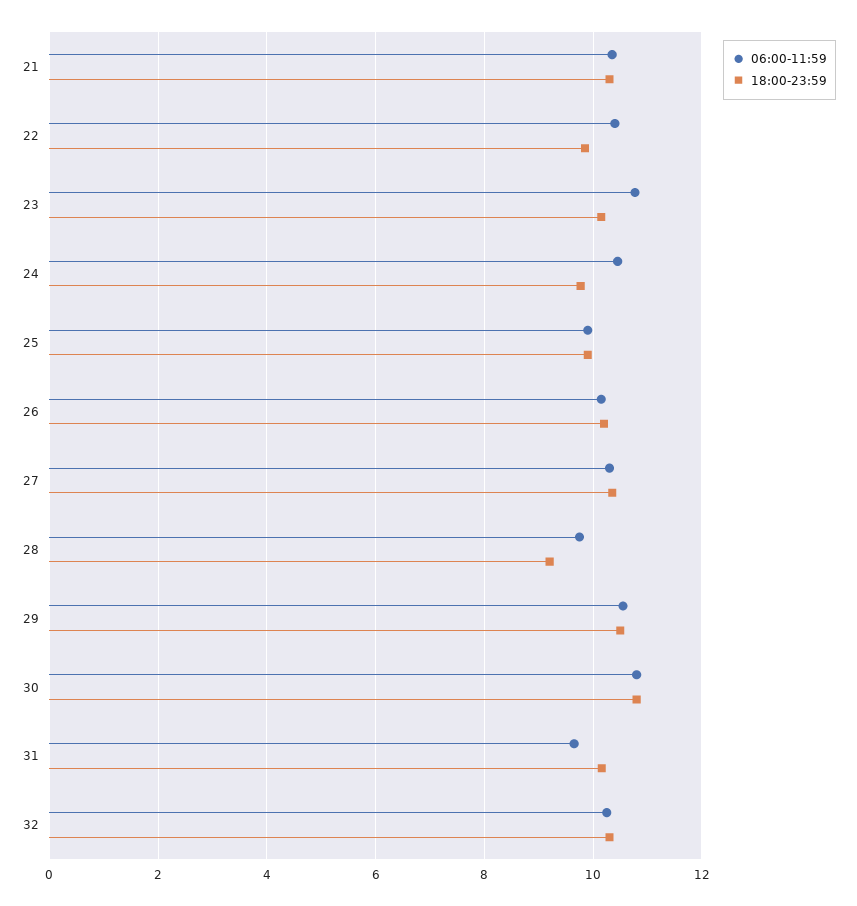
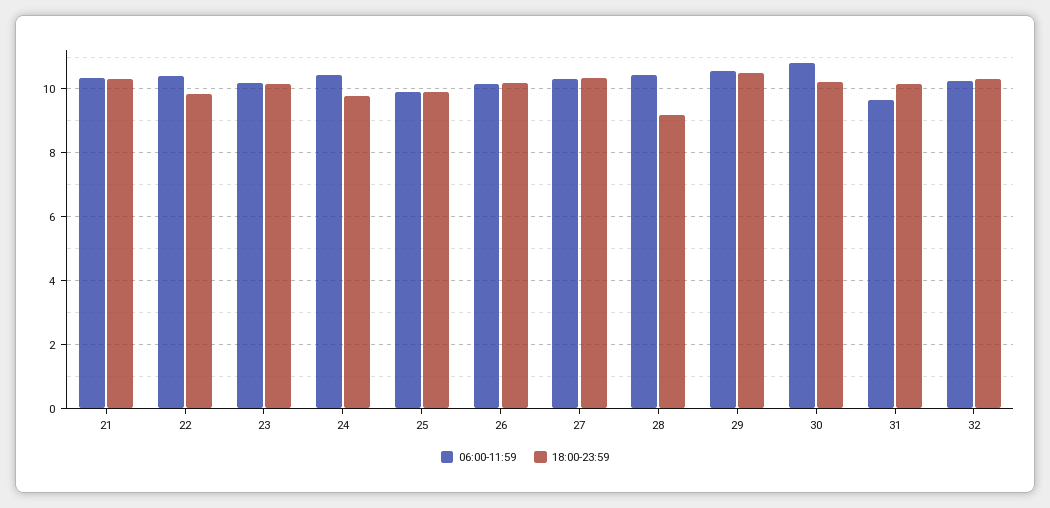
  {
    "06:00-11:59": {
      "21": 10.4,
      "22": 10.4,
-     "23": 10.8,
+     "23": 10.2,
      "24": 10.4,
      "25": 10,
      "26": 10.2,
      "27": 10.4,
-     "28": 9.8,
+     "28": 10.4,
      "29": 10.6,
      "30": 10.8,
      "31": 9.6,
      "32": 10.2
    },
    "18:00-23:59": {
      "21": 10.4,
      "22": 9.8,
      "23": 10.2,
      "24": 9.8,
      "25": 10,
      "26": 10.2,
      "27": 10.4,
      "28": 9.2,
      "29": 10.6,
-     "30": 10.8,
+     "30": 10.2,
      "31": 10.2,
      "32": 10.4
    }
  }

